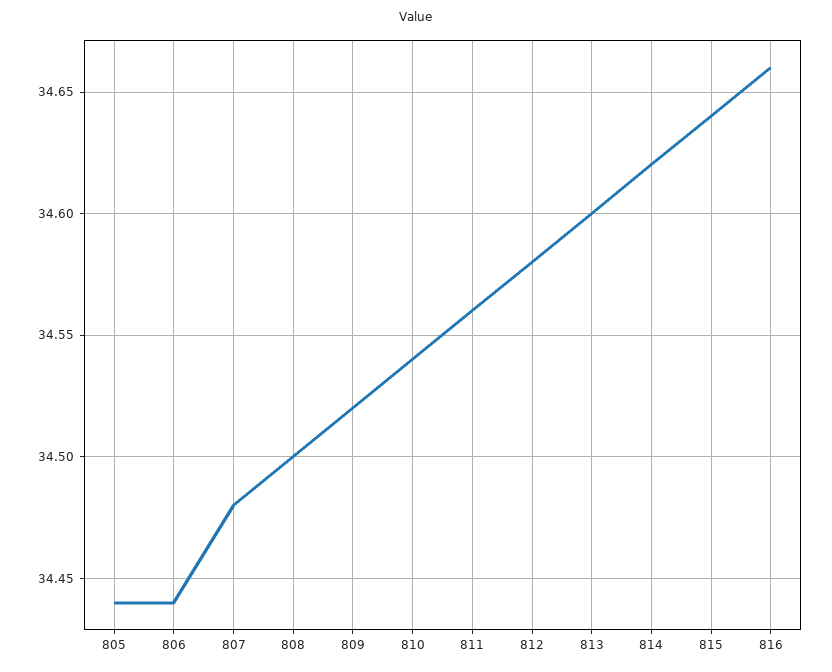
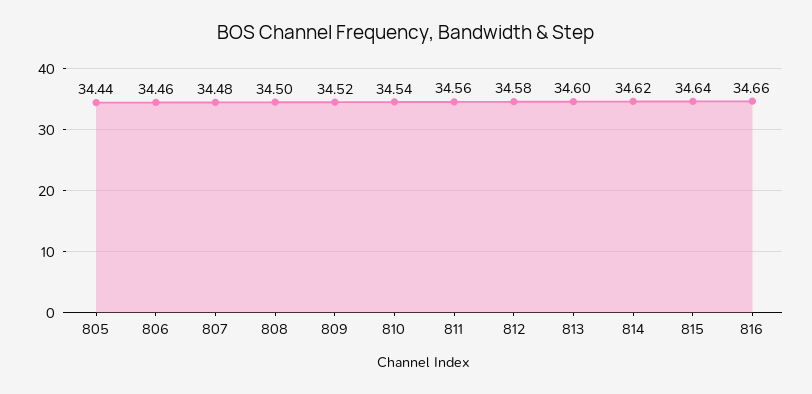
  {
    "805": 34.44,
-   "806": 34.44,
+   "806": 34.46,
    "807": 34.48,
    "808": 34.5,
    "809": 34.52,
    "810": 34.54,
    "811": 34.56,
    "812": 34.58,
    "813": 34.6,
    "814": 34.62,
    "815": 34.64,
    "816": 34.66
  }

